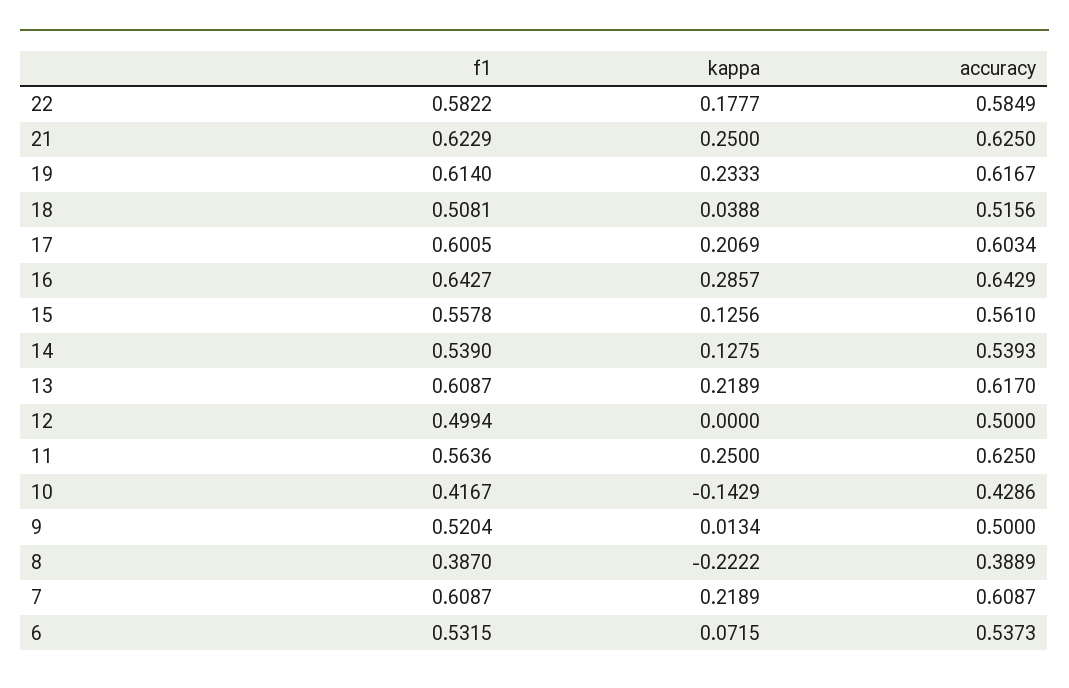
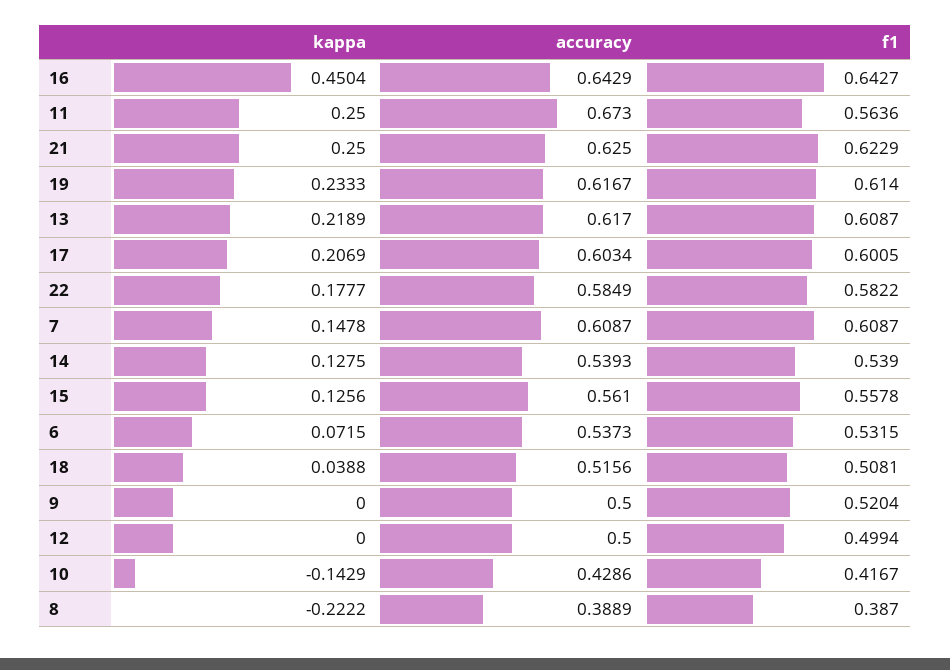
  {
    "f1": {
      "22": 0.5822,
      "21": 0.6229,
      "19": 0.614,
      "18": 0.5081,
      "17": 0.6005,
      "16": 0.6427,
      "15": 0.5578,
      "14": 0.539,
      "13": 0.6087,
      "12": 0.4994,
      "11": 0.5636,
      "10": 0.4167,
      "9": 0.5204,
      "8": 0.387,
      "7": 0.6087,
      "6": 0.5315
    },
    "kappa": {
      "22": 0.1777,
      "21": 0.25,
      "19": 0.2333,
      "18": 0.0388,
      "17": 0.2069,
-     "16": 0.2857,
+     "16": 0.4504,
      "15": 0.1256,
      "14": 0.1275,
      "13": 0.2189,
      "12": 0,
      "11": 0.25,
      "10": -0.1429,
-     "9": 0.0134,
+     "9": 0,
      "8": -0.2222,
-     "7": 0.2189,
+     "7": 0.1478,
      "6": 0.0715
    },
    "accuracy": {
      "22": 0.5849,
      "21": 0.625,
      "19": 0.6167,
      "18": 0.5156,
      "17": 0.6034,
      "16": 0.6429,
      "15": 0.561,
      "14": 0.5393,
      "13": 0.617,
      "12": 0.5,
-     "11": 0.625,
+     "11": 0.673,
      "10": 0.4286,
      "9": 0.5,
      "8": 0.3889,
      "7": 0.6087,
      "6": 0.5373
    }
  }

